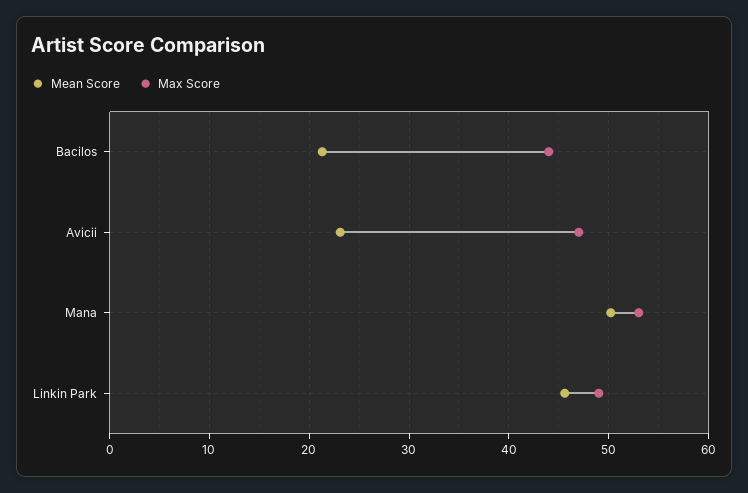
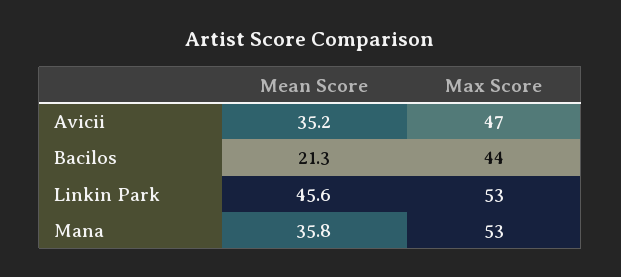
  {
    "Mean Score": {
      "Bacilos": 21.3,
-     "Avicii": 23,
+     "Avicii": 35.2,
-     "Mana": 50,
+     "Mana": 35.8,
      "Linkin Park": 45.6
    },
    "Max Score": {
      "Bacilos": 44,
      "Avicii": 47,
      "Mana": 53,
-     "Linkin Park": 49
+     "Linkin Park": 53
    }
  }

